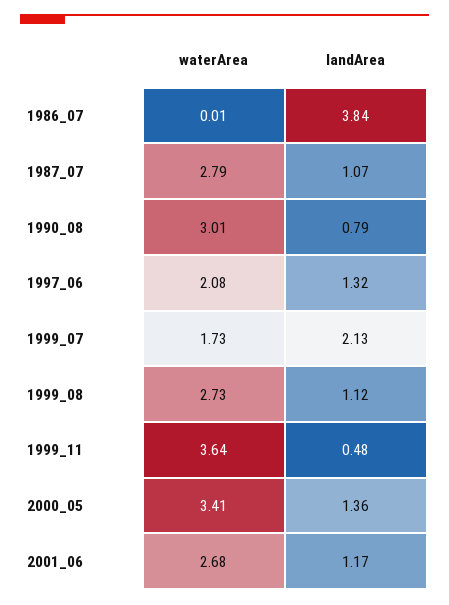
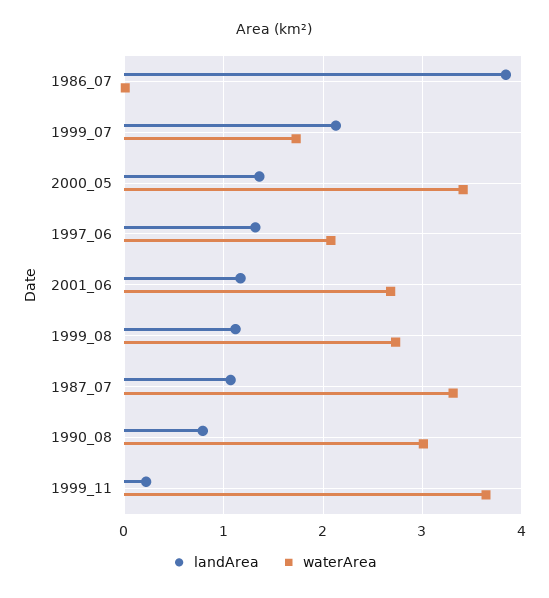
  {
    "waterArea": {
      "1986_07": 0.01,
-     "1987_07": 2.79,
+     "1987_07": 3.3,
      "1990_08": 3.01,
      "1997_06": 2.08,
      "1999_07": 1.73,
      "1999_08": 2.73,
      "1999_11": 3.64,
      "2000_05": 3.41,
      "2001_06": 2.68
    },
    "landArea": {
      "1986_07": 3.84,
      "1987_07": 1.07,
      "1990_08": 0.79,
      "1997_06": 1.32,
      "1999_07": 2.13,
      "1999_08": 1.12,
-     "1999_11": 0.48,
+     "1999_11": 0.2,
      "2000_05": 1.36,
      "2001_06": 1.17
    }
  }

